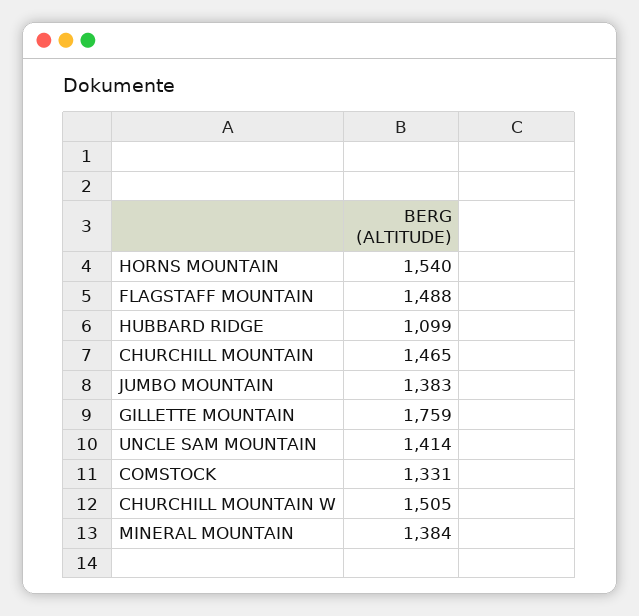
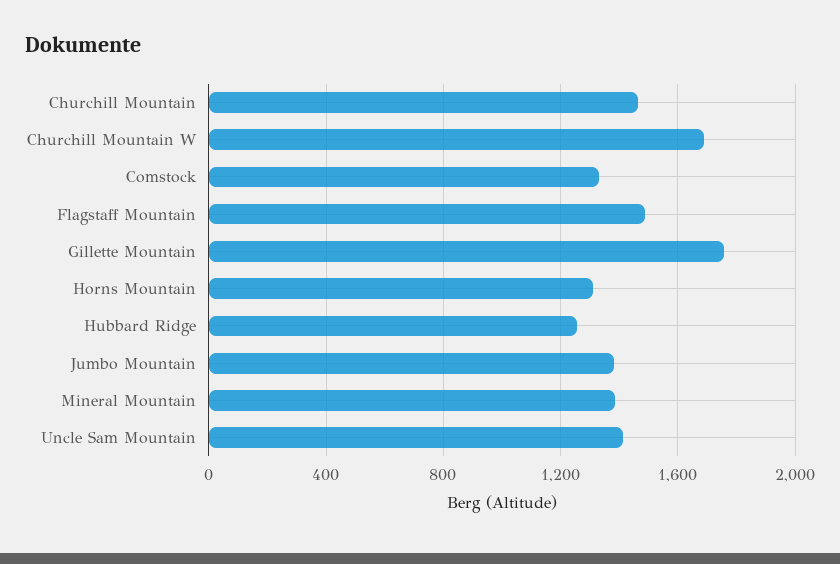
  {
-   "HORNS MOUNTAIN": 1540,
+   "HORNS MOUNTAIN": 1300,
    "FLAGSTAFF MOUNTAIN": 1488,
-   "HUBBARD RIDGE": 1099,
+   "HUBBARD RIDGE": 1250,
    "CHURCHILL MOUNTAIN": 1465,
    "JUMBO MOUNTAIN": 1383,
    "GILLETTE MOUNTAIN": 1759,
    "UNCLE SAM MOUNTAIN": 1414,
    "COMSTOCK": 1331,
-   "CHURCHILL MOUNTAIN W": 1505,
+   "CHURCHILL MOUNTAIN W": 1700,
    "MINERAL MOUNTAIN": 1384
  }

